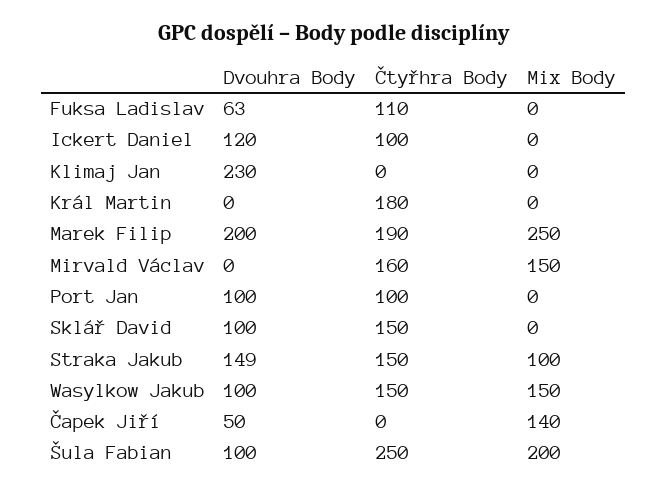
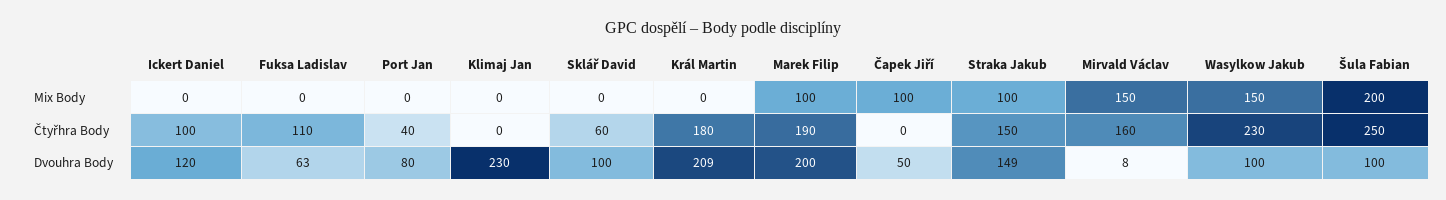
  {
    "Dvouhra Body": {
      "Fuksa Ladislav": 63,
      "Ickert Daniel": 120,
      "Klimaj Jan": 230,
-     "Král Martin": 0,
+     "Král Martin": 209,
      "Marek Filip": 200,
-     "Mirvald Václav": 0,
+     "Mirvald Václav": 8,
-     "Port Jan": 100,
+     "Port Jan": 80,
      "Sklář David": 100,
      "Straka Jakub": 149,
      "Wasylkow Jakub": 100,
      "Čapek Jiří": 50,
      "Šula Fabian": 100
    },
    "Čtyřhra Body": {
      "Fuksa Ladislav": 110,
      "Ickert Daniel": 100,
      "Klimaj Jan": 0,
      "Král Martin": 180,
      "Marek Filip": 190,
      "Mirvald Václav": 160,
-     "Port Jan": 100,
+     "Port Jan": 40,
-     "Sklář David": 150,
+     "Sklář David": 60,
      "Straka Jakub": 150,
-     "Wasylkow Jakub": 150,
+     "Wasylkow Jakub": 230,
      "Čapek Jiří": 0,
      "Šula Fabian": 250
    },
    "Mix Body": {
      "Fuksa Ladislav": 0,
      "Ickert Daniel": 0,
      "Klimaj Jan": 0,
      "Král Martin": 0,
-     "Marek Filip": 250,
+     "Marek Filip": 100,
      "Mirvald Václav": 150,
      "Port Jan": 0,
      "Sklář David": 0,
      "Straka Jakub": 100,
      "Wasylkow Jakub": 150,
-     "Čapek Jiří": 140,
+     "Čapek Jiří": 100,
      "Šula Fabian": 200
    }
  }

